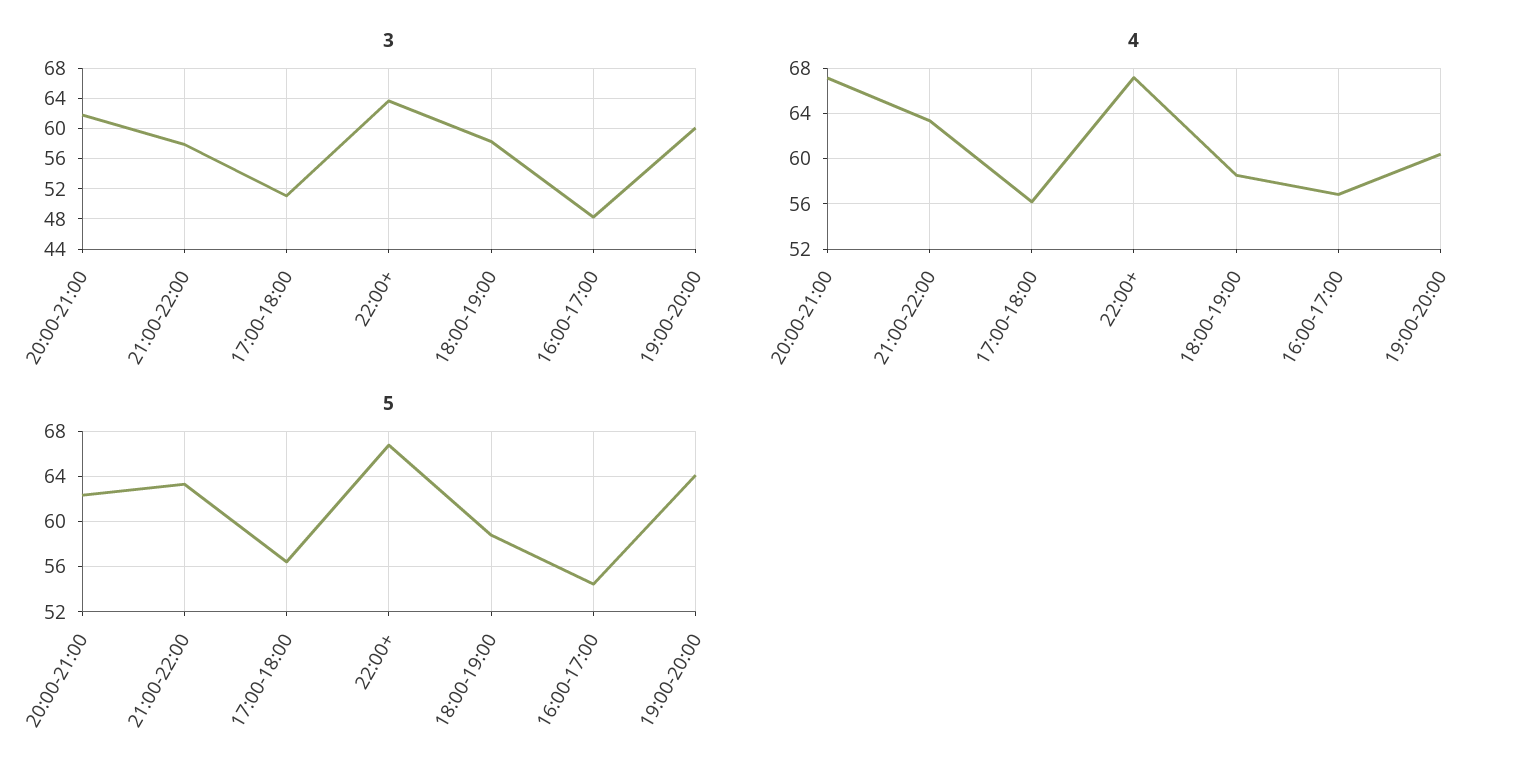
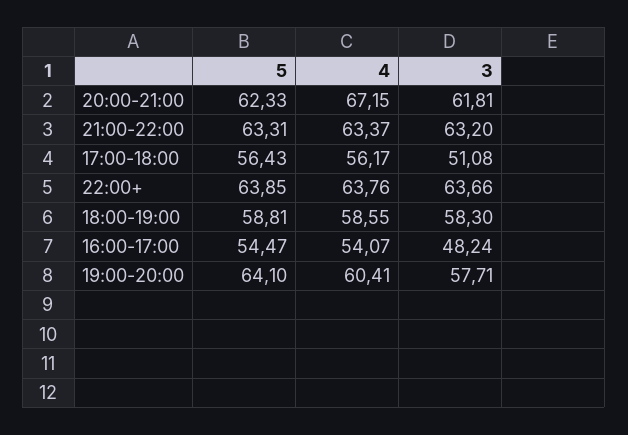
  {
    "3": {
      "20:00-21:00": 61.81,
-     "21:00-22:00": 58,
+     "21:00-22:00": 63.2,
      "17:00-18:00": 51.08,
      "22:00+": 63.66,
      "18:00-19:00": 58.3,
      "16:00-17:00": 48.24,
-     "19:00-20:00": 60
+     "19:00-20:00": 57.71
    },
    "4": {
      "20:00-21:00": 67.15,
      "21:00-22:00": 63.37,
      "17:00-18:00": 56.17,
-     "22:00+": 67,
+     "22:00+": 63.76,
      "18:00-19:00": 58.55,
-     "16:00-17:00": 57,
+     "16:00-17:00": 54.07,
      "19:00-20:00": 60.41
    },
    "5": {
      "20:00-21:00": 62.33,
      "21:00-22:00": 63.31,
      "17:00-18:00": 56.43,
-     "22:00+": 67,
+     "22:00+": 63.85,
      "18:00-19:00": 58.81,
      "16:00-17:00": 54.47,
      "19:00-20:00": 64.1
    }
  }

